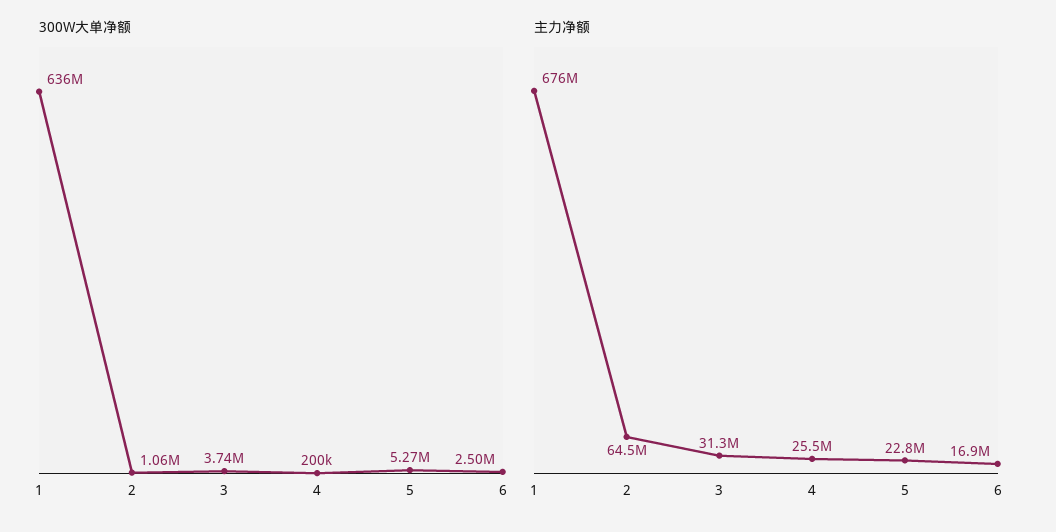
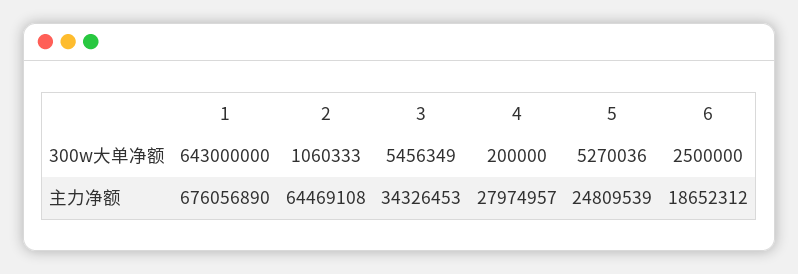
  {
    "300W大单净额": {
-     "1": 636000000,
+     "1": 643000000,
      "2": 1060333,
-     "3": 3740000,
+     "3": 5456349,
      "4": 200000,
      "5": 5270036,
      "6": 2500000
    },
    "主力净额": {
      "1": 676056890,
      "2": 64469108,
-     "3": 31300000,
+     "3": 34326453,
-     "4": 25500000,
+     "4": 27974957,
-     "5": 22800000,
+     "5": 24809539,
-     "6": 16900000
+     "6": 18652312
    }
  }

